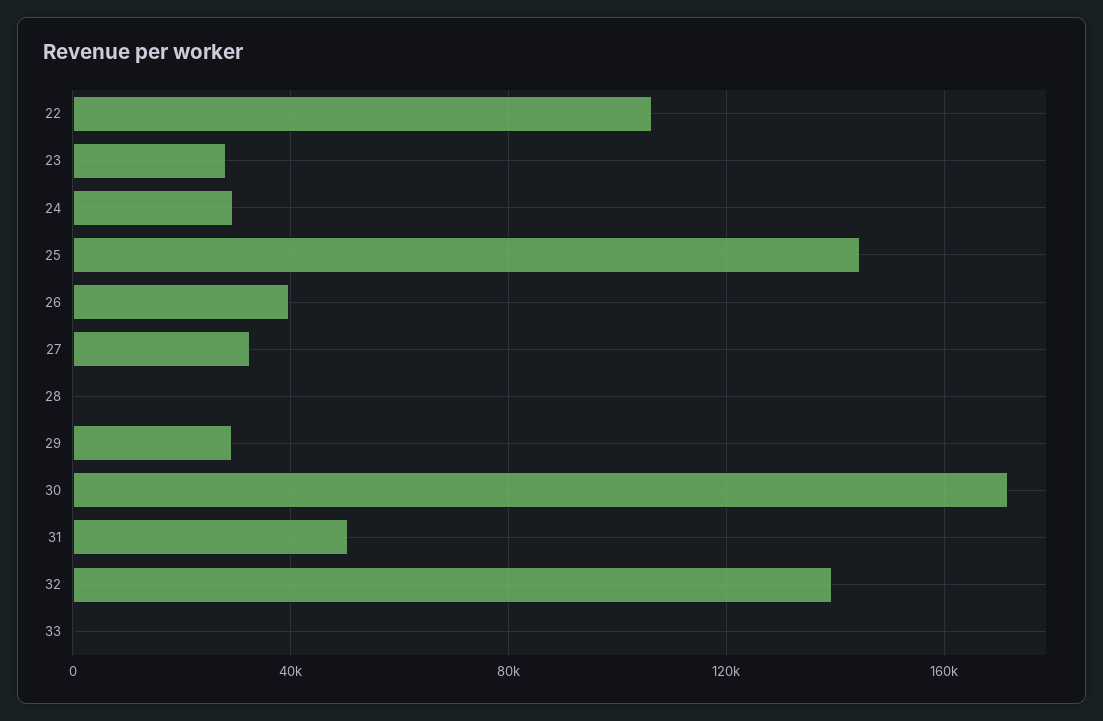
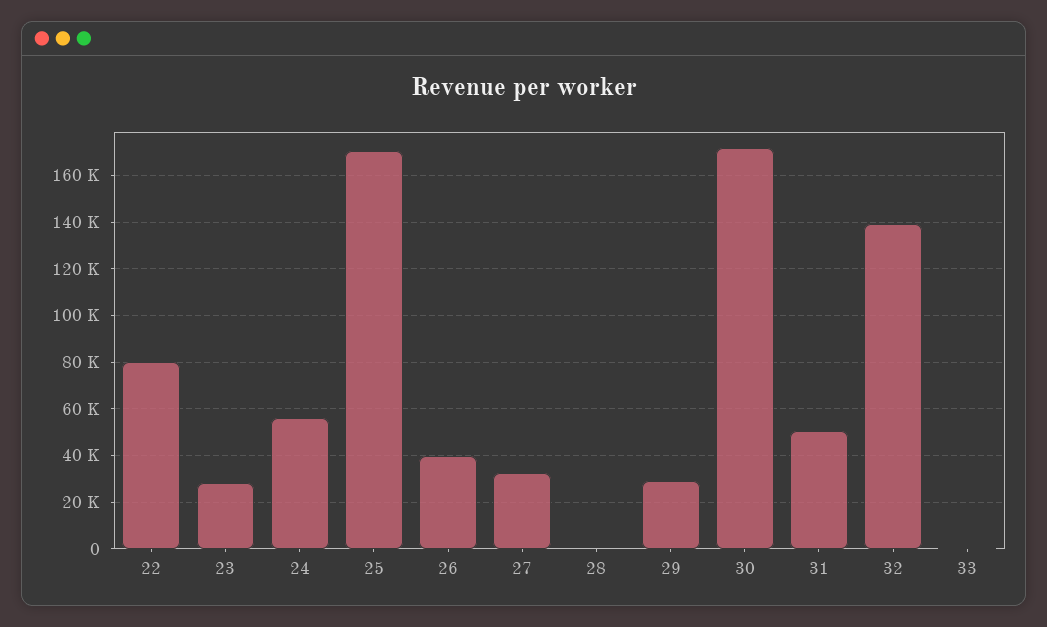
  {
-   "22": 105000,
+   "22": 80000,
    "23": 30000,
-   "24": 30000,
+   "24": 55000,
-   "25": 145000,
+   "25": 170000,
    "26": 40000,
    "27": 35000,
    "28": 0,
    "29": 30000,
    "30": 170000,
    "31": 50000,
    "32": 140000,
    "33": 0
  }

